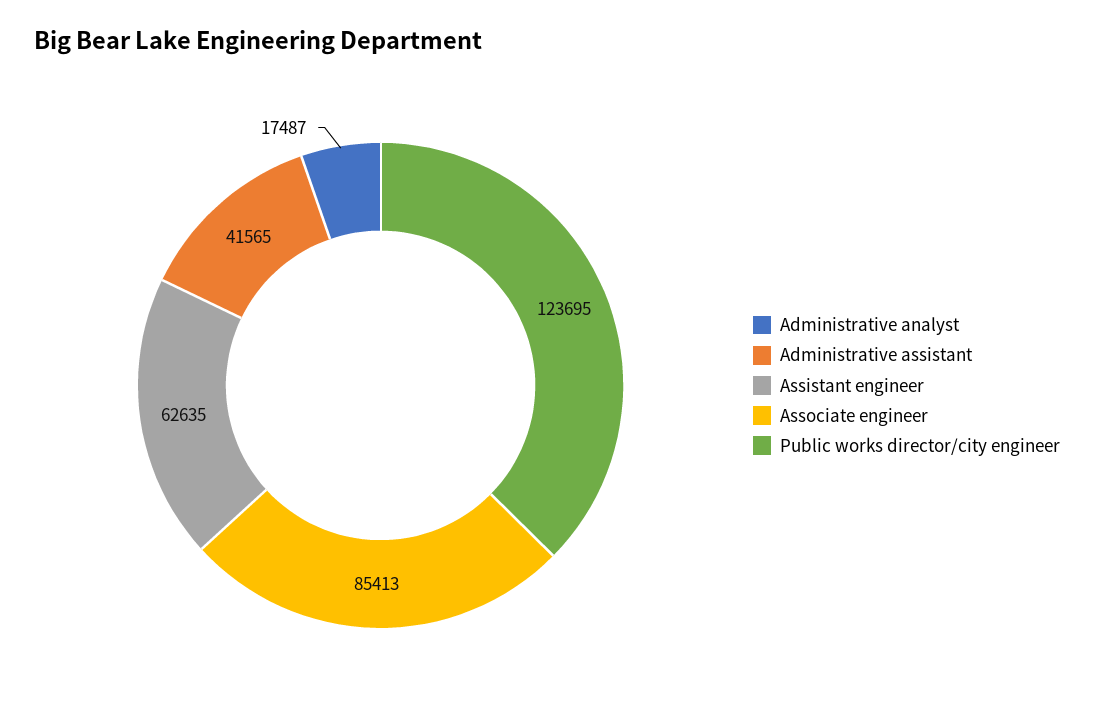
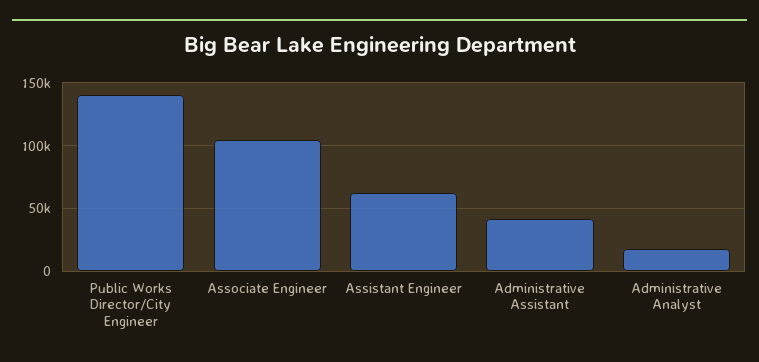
  {
    "Administrative analyst": 17487,
    "Administrative assistant": 41565,
    "Assistant engineer": 62635,
-   "Associate engineer": 85413,
+   "Associate engineer": 105000,
-   "Public works director/city engineer": 123695
+   "Public works director/city engineer": 140000
  }

